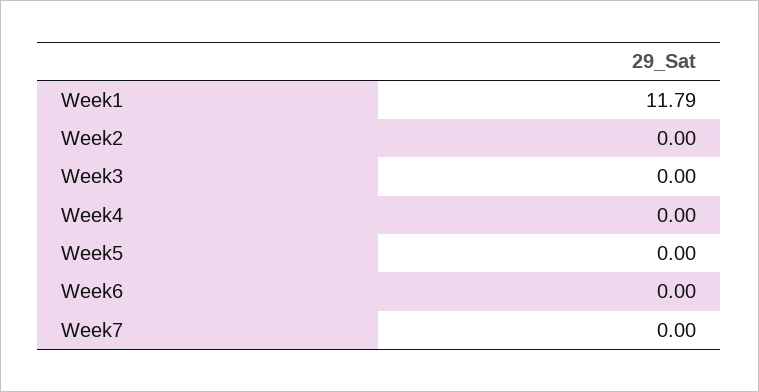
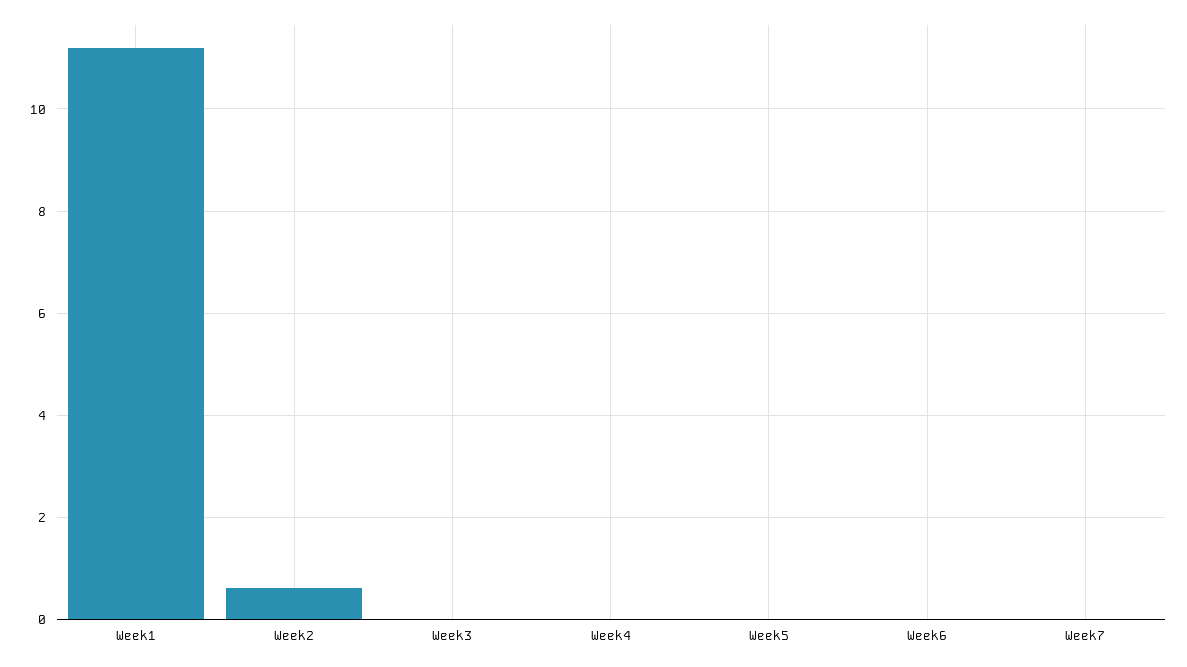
  {
-   "Week1": 11.79,
+   "Week1": 11.2,
-   "Week2": 0,
+   "Week2": 0.6,
    "Week3": 0,
    "Week4": 0,
    "Week5": 0,
    "Week6": 0,
    "Week7": 0
  }

